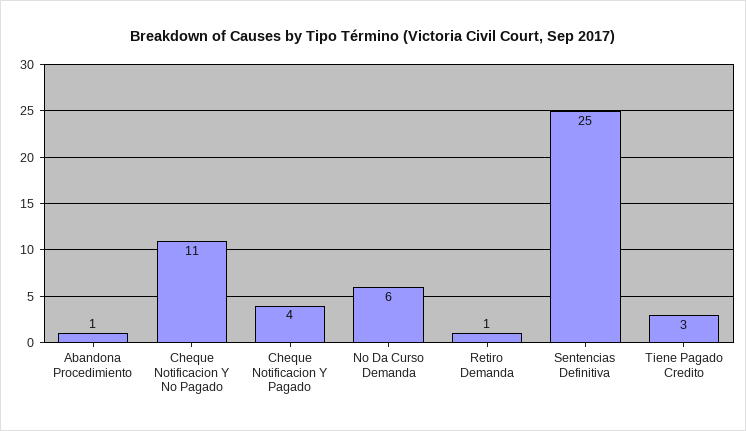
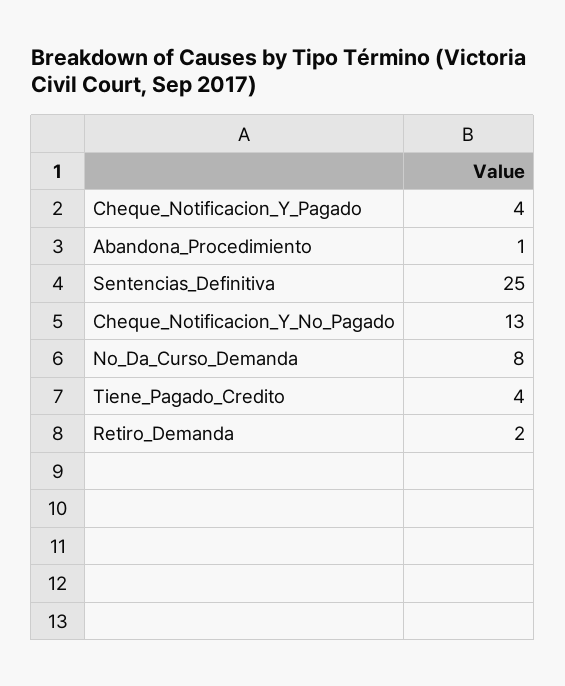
  {
    "Abandona Procedimiento": 1,
-   "Cheque Notificacion Y No Pagado": 11,
+   "Cheque Notificacion Y No Pagado": 13,
    "Cheque Notificacion Y Pagado": 4,
-   "No Da Curso Demanda": 6,
+   "No Da Curso Demanda": 8,
-   "Retiro Demanda": 1,
+   "Retiro Demanda": 2,
    "Sentencias Definitiva": 25,
-   "Tiene Pagado Credito": 3
+   "Tiene Pagado Credito": 4
  }

